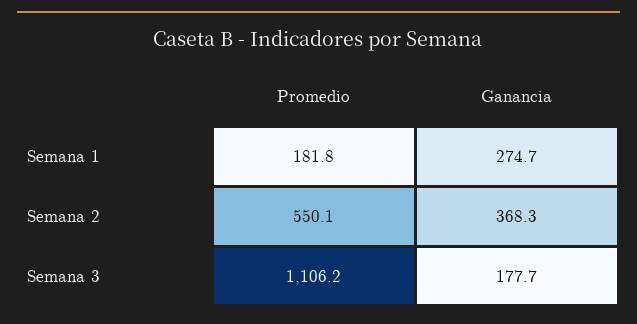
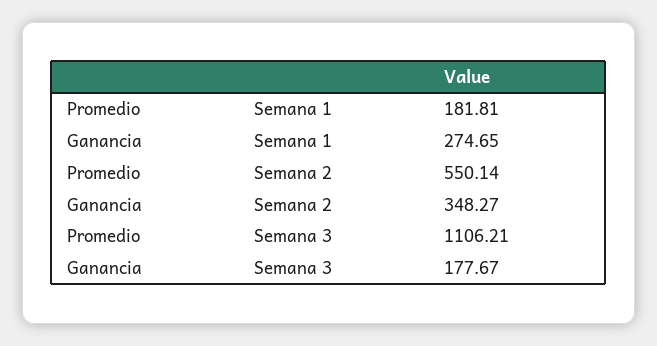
  {
    "Promedio": {
      "Semana 1": 181.81,
      "Semana 2": 550.14,
      "Semana 3": 1106.21
    },
    "Ganancia": {
      "Semana 1": 274.65,
-     "Semana 2": 368.3,
+     "Semana 2": 348.27,
      "Semana 3": 177.67
    }
  }

